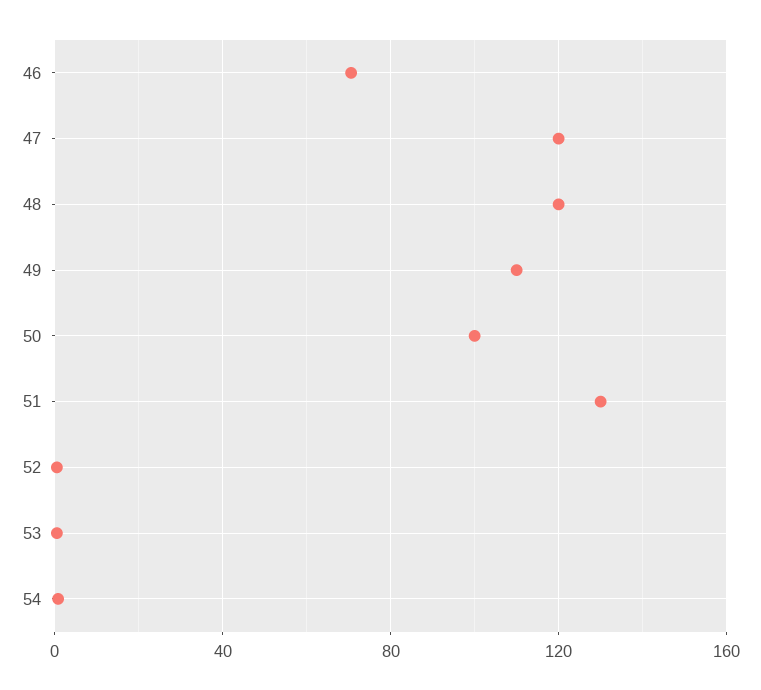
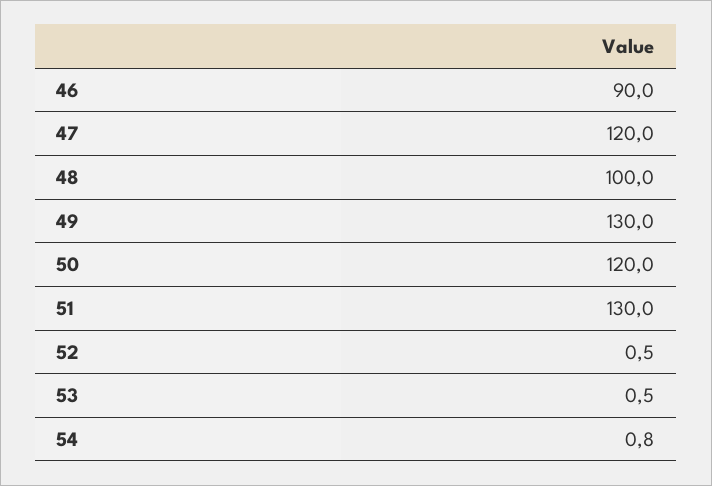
  {
-   "46": 70,
+   "46": 90,
    "47": 120,
-   "48": 120,
+   "48": 100,
-   "49": 110,
+   "49": 130,
-   "50": 100,
+   "50": 120,
    "51": 130,
    "52": 0.5,
    "53": 0.5,
    "54": 0.8
  }

